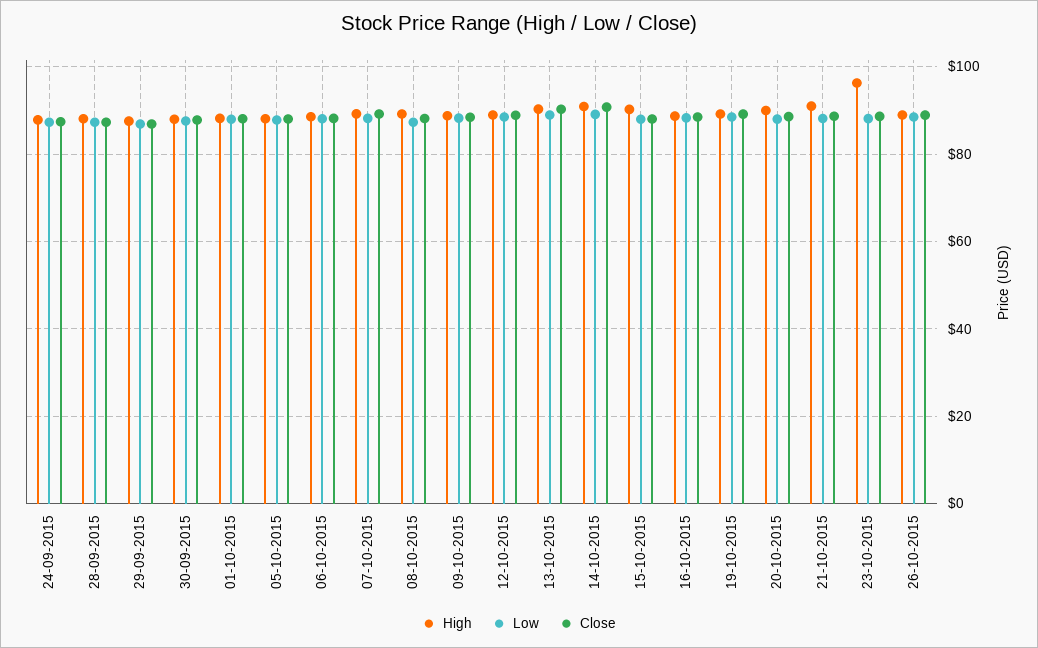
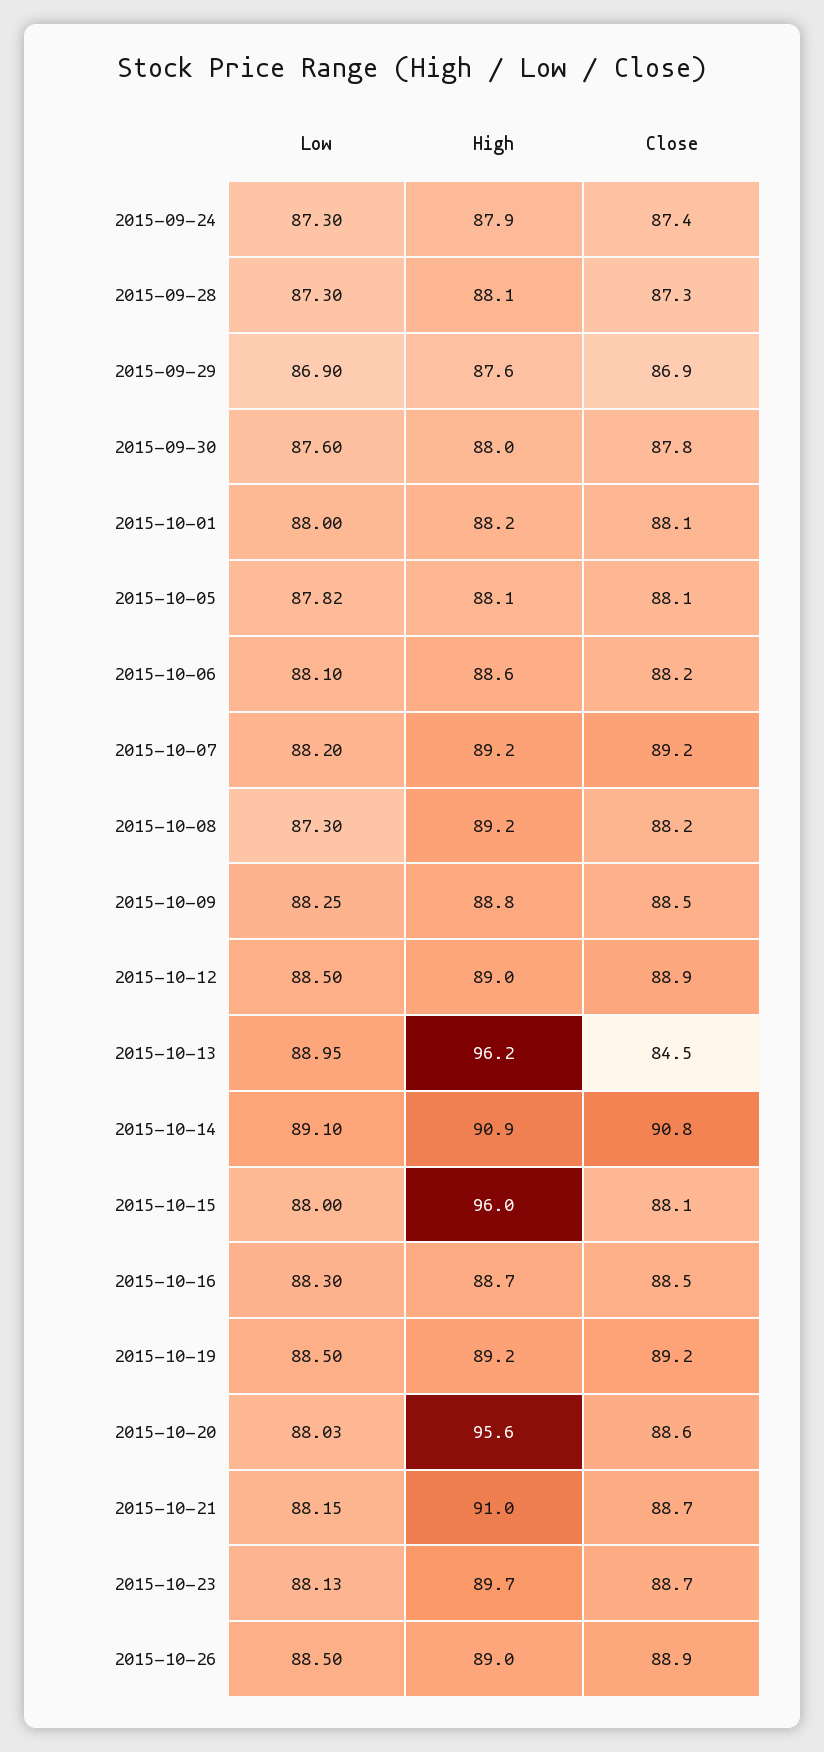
  {
    "High": {
      "24-09-2015": 87.9,
      "28-09-2015": 88.1,
      "29-09-2015": 87.6,
      "30-09-2015": 88,
      "01-10-2015": 88.2,
      "05-10-2015": 88.1,
      "06-10-2015": 88.6,
      "07-10-2015": 89.2,
      "08-10-2015": 89.2,
      "09-10-2015": 88.8,
      "12-10-2015": 89,
-     "13-10-2015": 90,
+     "13-10-2015": 96.2,
      "14-10-2015": 90.9,
-     "15-10-2015": 90,
+     "15-10-2015": 96,
      "16-10-2015": 88.7,
      "19-10-2015": 89.2,
-     "20-10-2015": 90,
+     "20-10-2015": 95.6,
      "21-10-2015": 91,
-     "23-10-2015": 96,
+     "23-10-2015": 89.7,
      "26-10-2015": 89
    },
    "Low": {
      "24-09-2015": 87.3,
      "28-09-2015": 87.3,
      "29-09-2015": 86.9,
      "30-09-2015": 87.6,
      "01-10-2015": 88,
      "05-10-2015": 87.82,
      "06-10-2015": 88.1,
      "07-10-2015": 88.2,
      "08-10-2015": 87.3,
      "09-10-2015": 88.25,
      "12-10-2015": 88.5,
      "13-10-2015": 88.95,
      "14-10-2015": 89.1,
      "15-10-2015": 88,
      "16-10-2015": 88.3,
      "19-10-2015": 88.5,
      "20-10-2015": 88.03,
      "21-10-2015": 88.15,
      "23-10-2015": 88.13,
      "26-10-2015": 88.5
    },
    "Close": {
      "24-09-2015": 87.4,
      "28-09-2015": 87.3,
      "29-09-2015": 86.9,
      "30-09-2015": 87.8,
      "01-10-2015": 88.1,
      "05-10-2015": 88.1,
      "06-10-2015": 88.2,
      "07-10-2015": 89.2,
      "08-10-2015": 88.2,
      "09-10-2015": 88.5,
      "12-10-2015": 88.9,
-     "13-10-2015": 90,
+     "13-10-2015": 84.5,
      "14-10-2015": 90.8,
      "15-10-2015": 88.1,
      "16-10-2015": 88.5,
      "19-10-2015": 89.2,
      "20-10-2015": 88.6,
      "21-10-2015": 88.7,
      "23-10-2015": 88.7,
      "26-10-2015": 88.9
    }
  }

